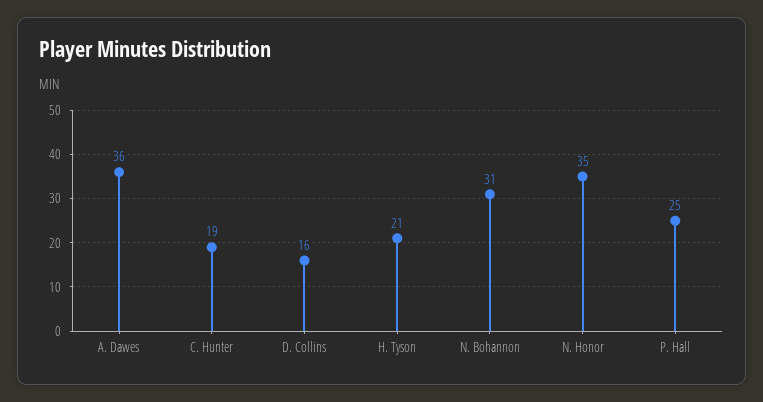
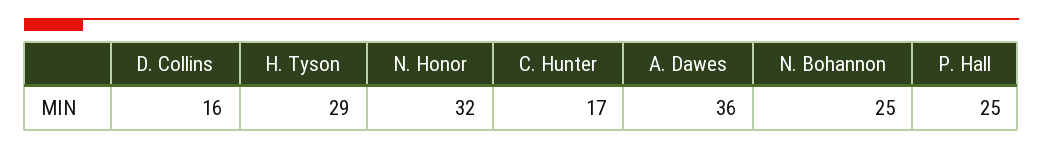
  {
    "A. Dawes": 36,
-   "C. Hunter": 19,
+   "C. Hunter": 17,
    "D. Collins": 16,
-   "H. Tyson": 21,
+   "H. Tyson": 29,
-   "N. Bohannon": 31,
+   "N. Bohannon": 25,
-   "N. Honor": 35,
+   "N. Honor": 32,
    "P. Hall": 25
  }

